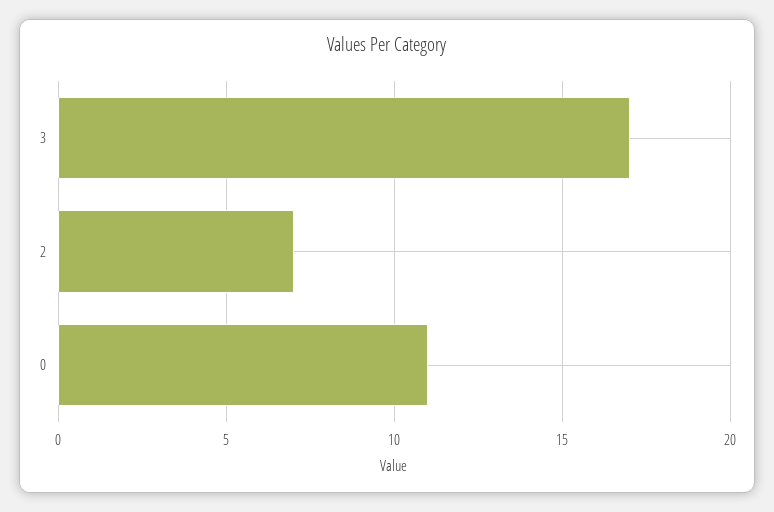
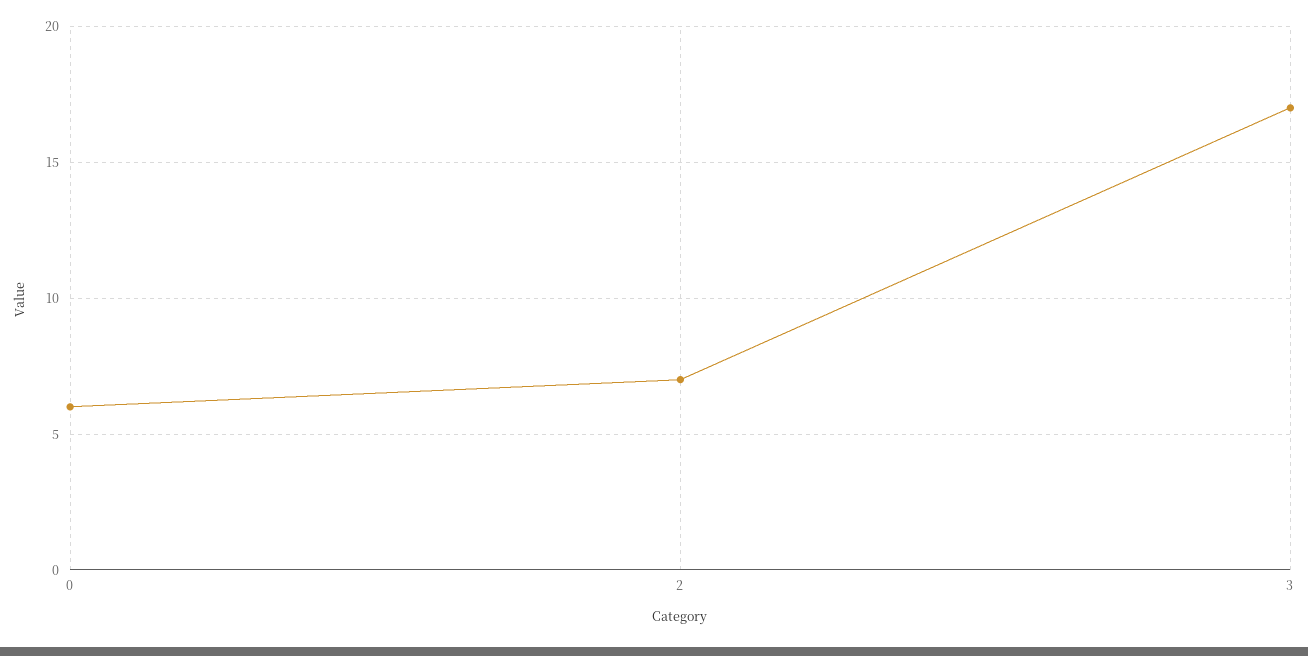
  {
    "3": 17,
    "2": 7,
-   "0": 11
+   "0": 6
  }

